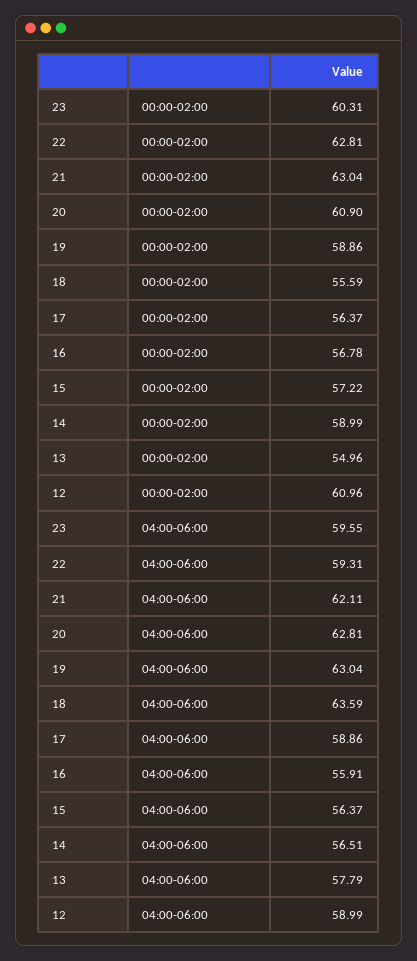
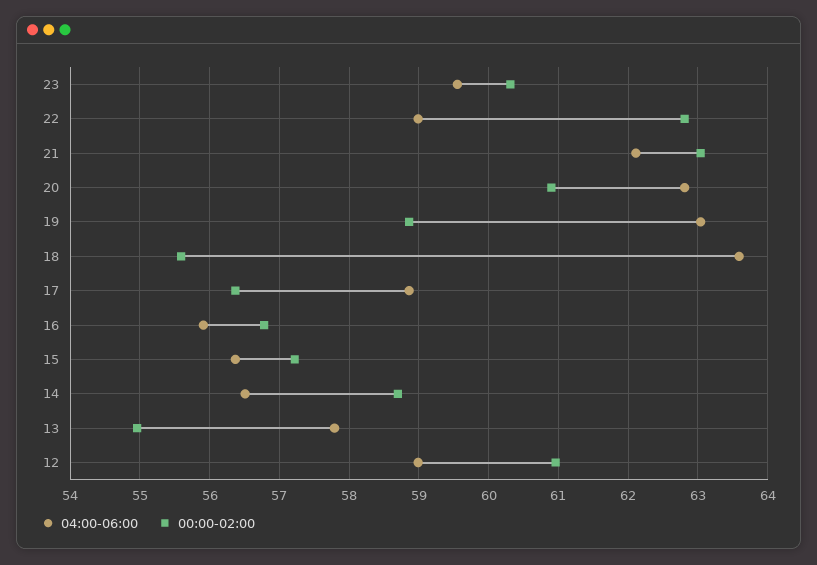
  {
    "00:00-02:00": {
      "23": 60.31,
      "22": 62.81,
      "21": 63.04,
      "20": 60.9,
      "19": 58.86,
      "18": 55.59,
      "17": 56.37,
      "16": 56.78,
      "15": 57.22,
-     "14": 58.99,
+     "14": 58.7,
      "13": 54.96,
      "12": 60.96
    },
    "04:00-06:00": {
      "23": 59.55,
-     "22": 59.31,
+     "22": 59,
      "21": 62.11,
      "20": 62.81,
      "19": 63.04,
      "18": 63.59,
      "17": 58.86,
      "16": 55.91,
      "15": 56.37,
      "14": 56.51,
      "13": 57.79,
      "12": 58.99
    }
  }

